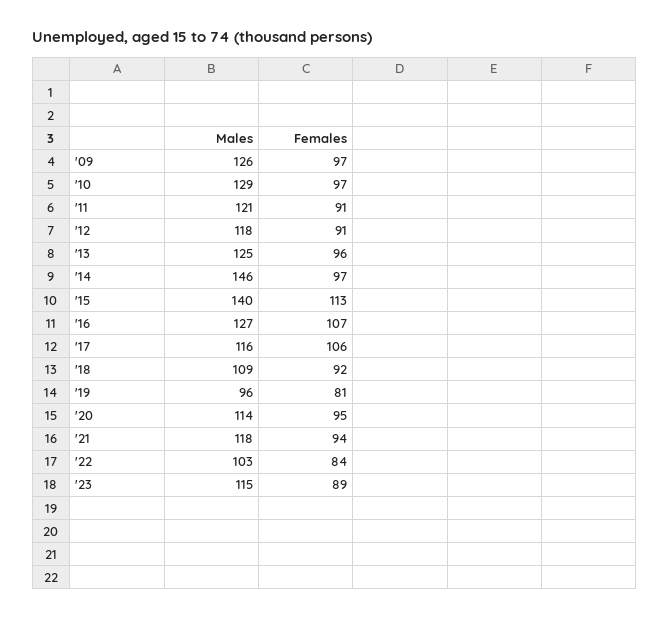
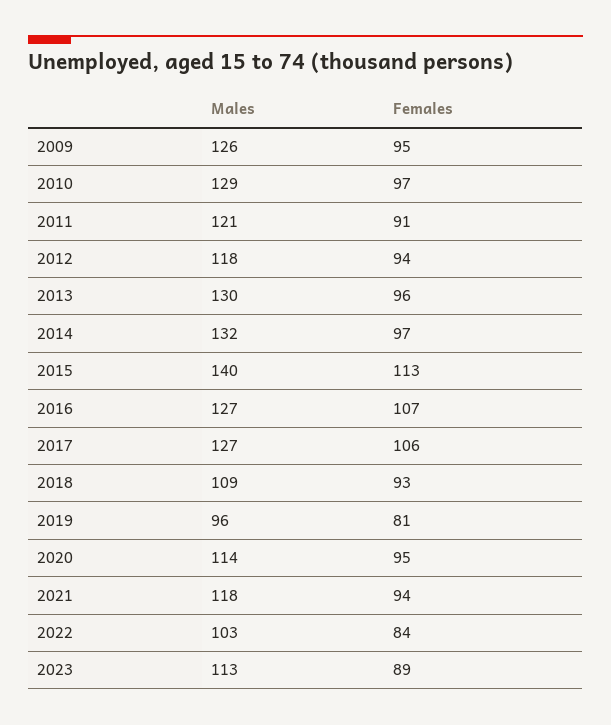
  {
    "Males": {
      "'09": 126,
      "'10": 129,
      "'11": 121,
      "'12": 118,
-     "'13": 125,
+     "'13": 130,
-     "'14": 146,
+     "'14": 132,
      "'15": 140,
      "'16": 127,
-     "'17": 116,
+     "'17": 127,
      "'18": 109,
      "'19": 96,
      "'20": 114,
      "'21": 118,
      "'22": 103,
-     "'23": 115
+     "'23": 113
    },
    "Females": {
-     "'09": 97,
+     "'09": 95,
      "'10": 97,
      "'11": 91,
-     "'12": 91,
+     "'12": 94,
      "'13": 96,
      "'14": 97,
      "'15": 113,
      "'16": 107,
      "'17": 106,
-     "'18": 92,
+     "'18": 93,
      "'19": 81,
      "'20": 95,
      "'21": 94,
      "'22": 84,
      "'23": 89
    }
  }

